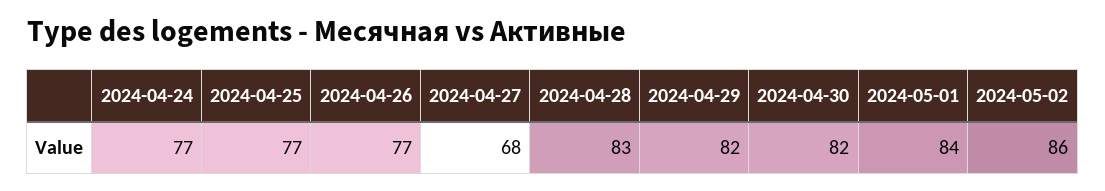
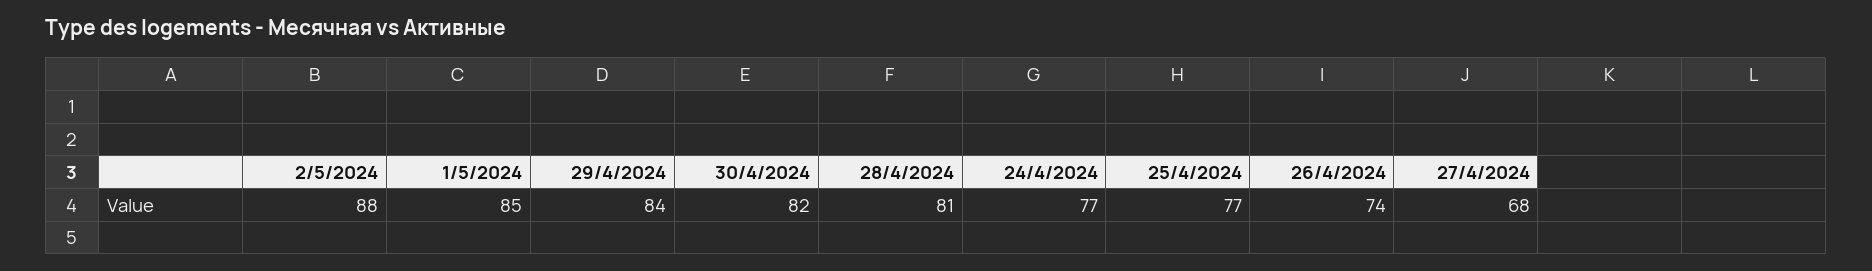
  {
    "2024-04-24": 77,
    "2024-04-25": 77,
-   "2024-04-26": 77,
+   "2024-04-26": 74,
    "2024-04-27": 68,
-   "2024-04-28": 83,
+   "2024-04-28": 81,
-   "2024-04-29": 82,
+   "2024-04-29": 84,
    "2024-04-30": 82,
-   "2024-05-01": 84,
+   "2024-05-01": 85,
-   "2024-05-02": 86
+   "2024-05-02": 88
  }

